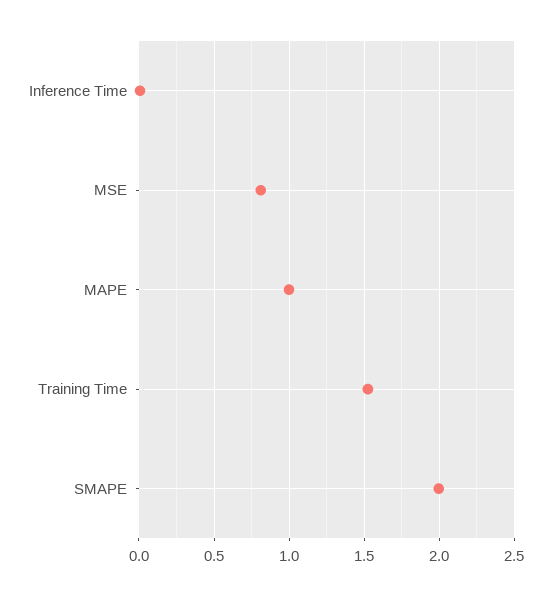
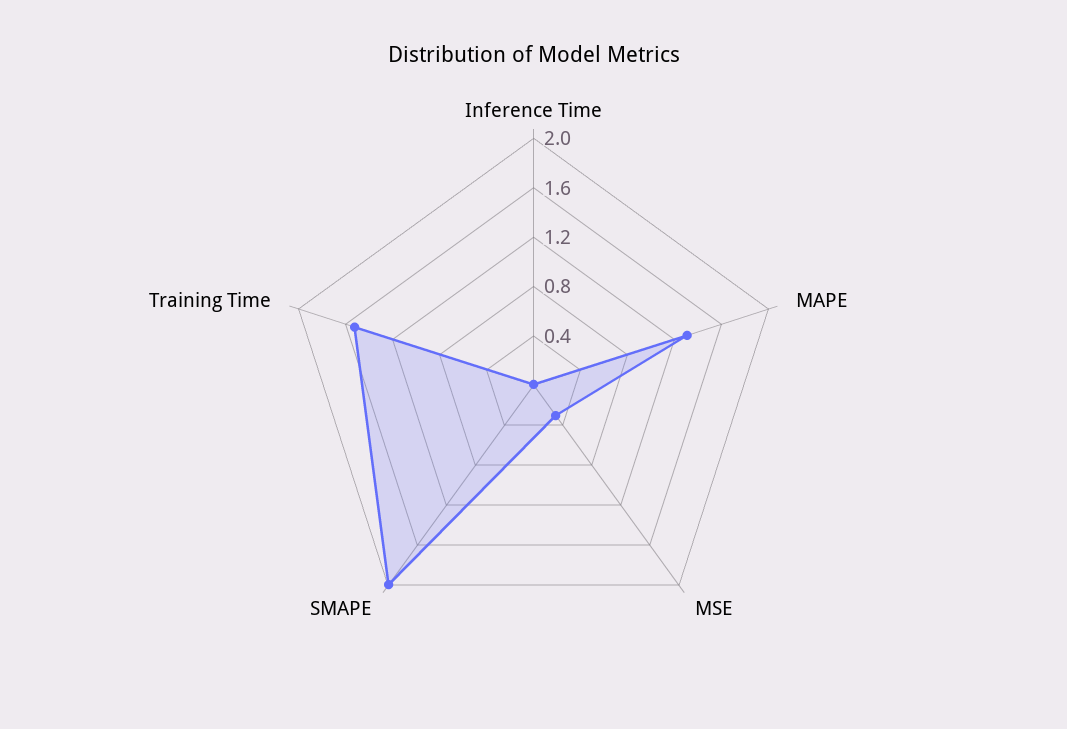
  {
    "Inference Time": 0,
-   "MSE": 0.8,
+   "MSE": 0.3,
-   "MAPE": 1,
+   "MAPE": 1.3,
    "Training Time": 1.5,
    "SMAPE": 2
  }

